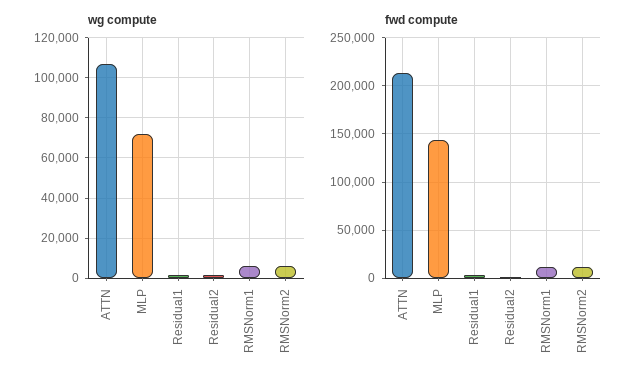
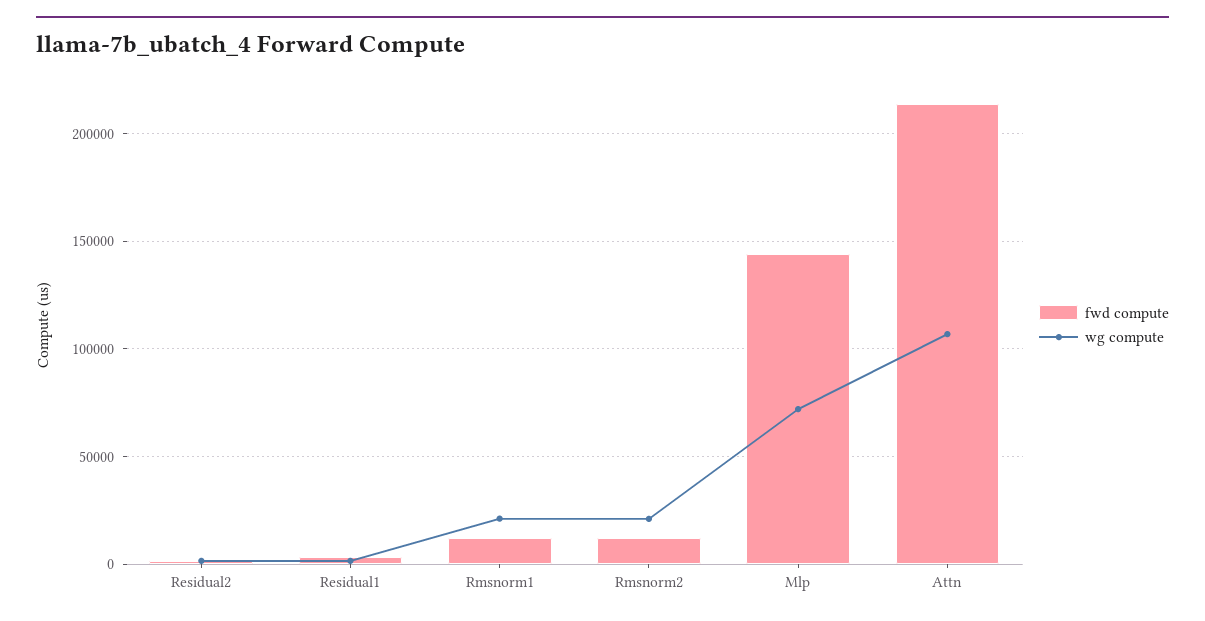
  {
    "wg compute": {
      "ATTN": 105000,
      "MLP": 70000,
      "Residual1": 0,
      "Residual2": 0,
-     "RMSNorm1": 5000,
+     "RMSNorm1": 20000,
-     "RMSNorm2": 5000
+     "RMSNorm2": 20000
    },
    "fwd compute": {
      "ATTN": 215000,
      "MLP": 145000,
      "Residual1": 5000,
      "Residual2": 0,
      "RMSNorm1": 10000,
      "RMSNorm2": 10000
    }
  }

